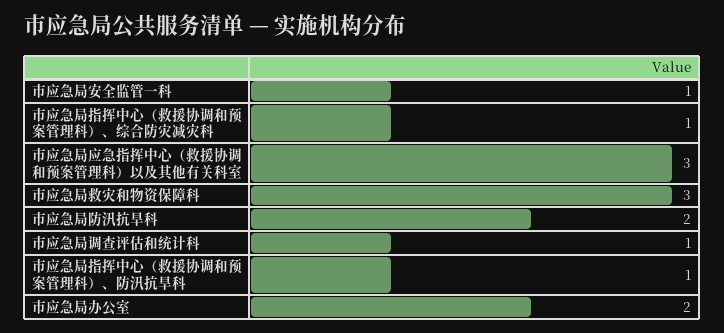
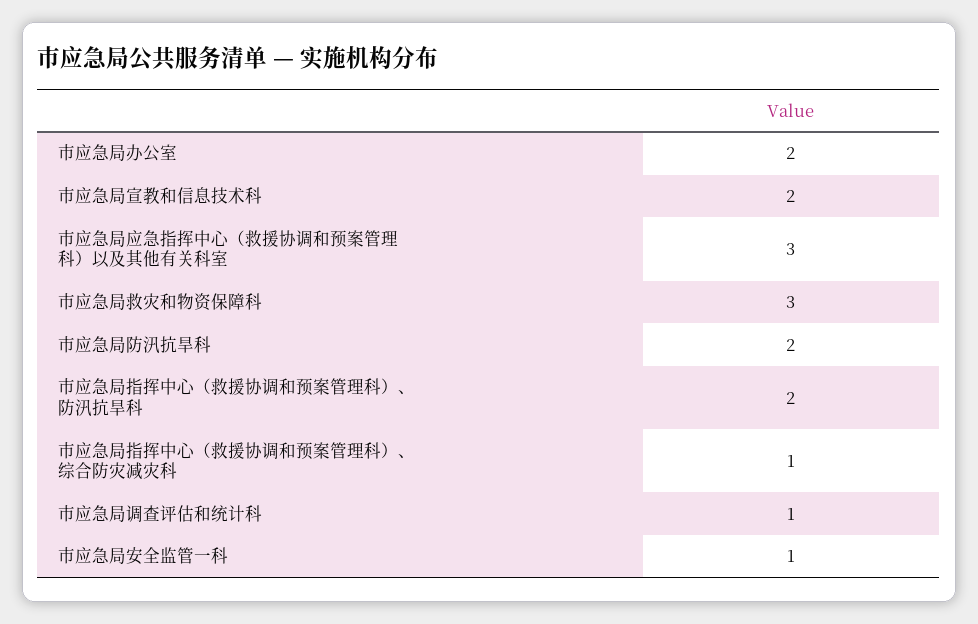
  {
    "市应急局安全监管一科": 1,
    "市应急局指挥中心（救援协调和预案管理科）、综合防灾减灾科": 1,
    "市应急局应急指挥中心（救援协调和预案管理科）以及其他有关科室": 3,
    "市应急局救灾和物资保障科": 3,
    "市应急局防汛抗旱科": 2,
    "市应急局调查评估和统计科": 1,
-   "市应急局指挥中心（救援协调和预案管理科）、防汛抗旱科": 1,
+   "市应急局指挥中心（救援协调和预案管理科）、防汛抗旱科": 2,
-   "市应急局办公室": 2
+   "市应急局办公室": 2,
+   "市应急局宣教和信息技术科": 2
  }

